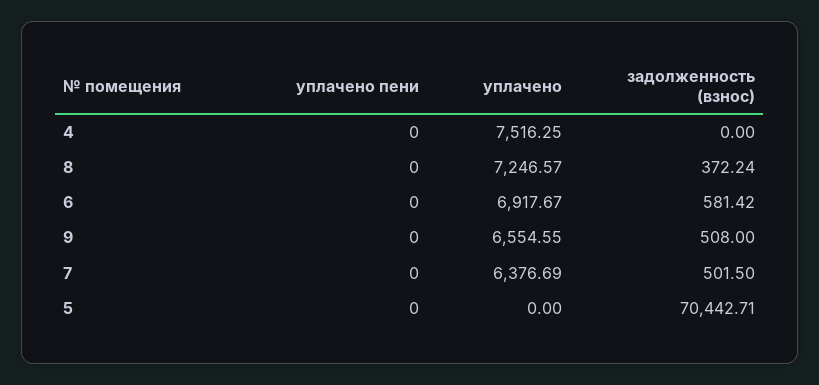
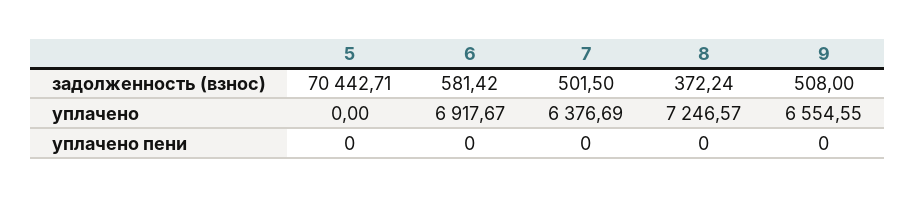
  {
    "уплачено пени": {
-     "4": 0,
      "8": 0,
      "6": 0,
      "9": 0,
      "7": 0,
      "5": 0
    },
    "уплачено": {
-     "4": 7516.25,
      "8": 7246.57,
      "6": 6917.67,
      "9": 6554.55,
      "7": 6376.69,
      "5": 0
    },
    "задолженность (взнос)": {
-     "4": 0,
      "8": 372.24,
      "6": 581.42,
      "9": 508,
      "7": 501.5,
      "5": 70442.71
    }
  }

